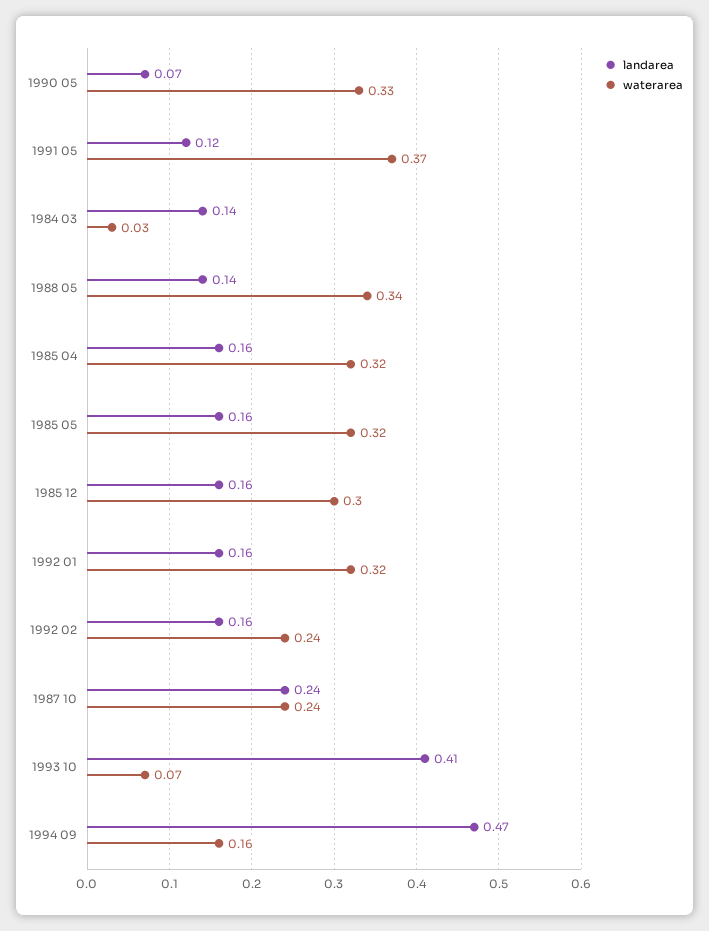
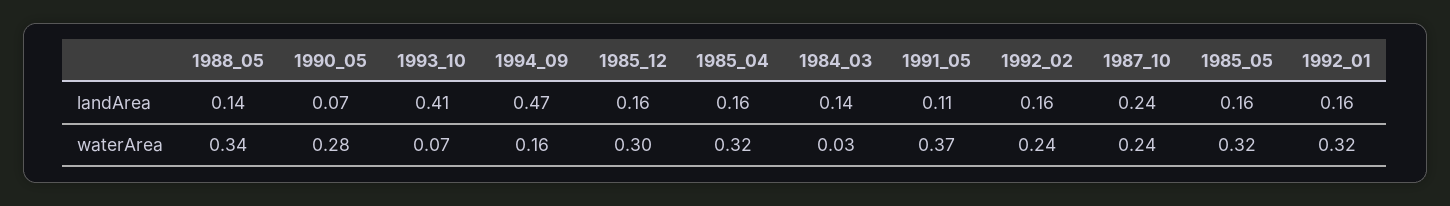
  {
    "landarea": {
      "1990 05": 0.07,
-     "1991 05": 0.12,
+     "1991 05": 0.11,
      "1984 03": 0.14,
      "1988 05": 0.14,
      "1985 04": 0.16,
      "1985 05": 0.16,
      "1985 12": 0.16,
      "1992 01": 0.16,
      "1992 02": 0.16,
      "1987 10": 0.24,
      "1993 10": 0.41,
      "1994 09": 0.47
    },
    "waterarea": {
-     "1990 05": 0.33,
+     "1990 05": 0.28,
      "1991 05": 0.37,
      "1984 03": 0.03,
      "1988 05": 0.34,
      "1985 04": 0.32,
      "1985 05": 0.32,
      "1985 12": 0.3,
      "1992 01": 0.32,
      "1992 02": 0.24,
      "1987 10": 0.24,
      "1993 10": 0.07,
      "1994 09": 0.16
    }
  }

